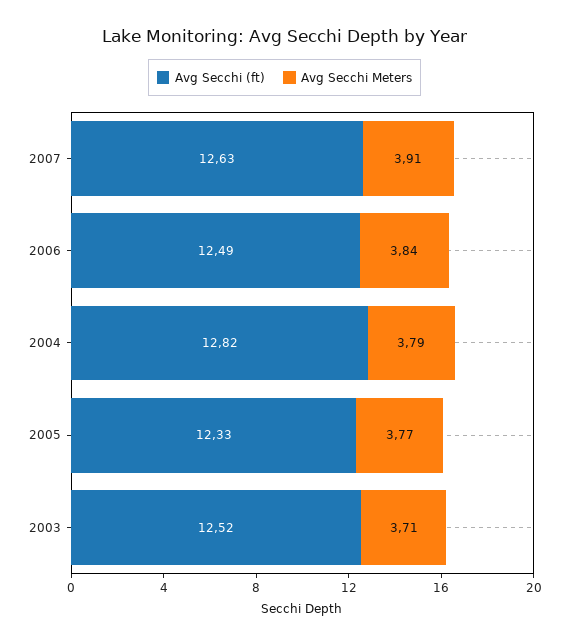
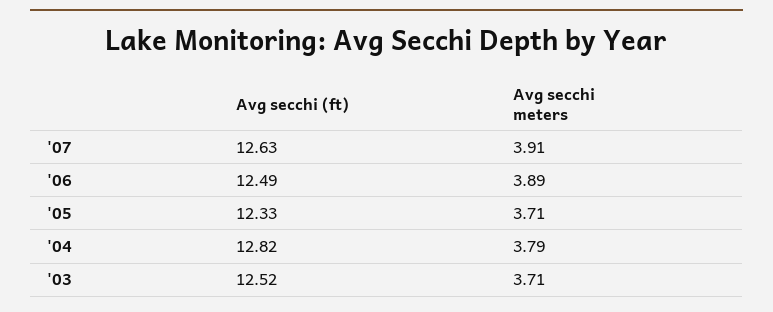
  {
    "Avg Secchi (ft)": {
      "2007": 12.63,
      "2006": 12.49,
      "2004": 12.82,
      "2005": 12.33,
      "2003": 12.52
    },
    "Avg Secchi Meters": {
      "2007": 3.91,
-     "2006": 3.84,
+     "2006": 3.89,
      "2004": 3.79,
-     "2005": 3.77,
+     "2005": 3.71,
      "2003": 3.71
    }
  }

